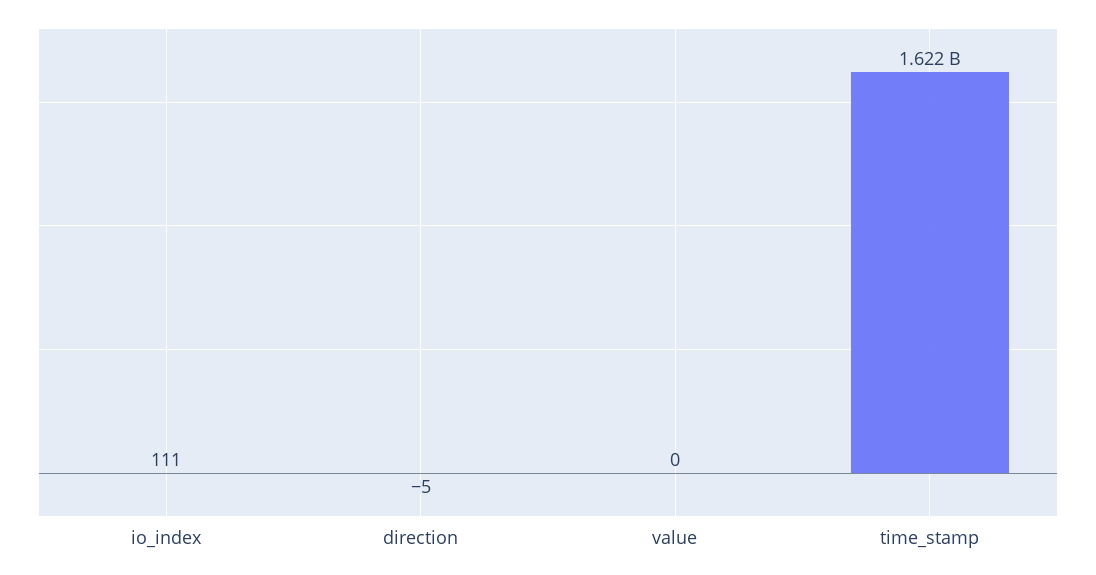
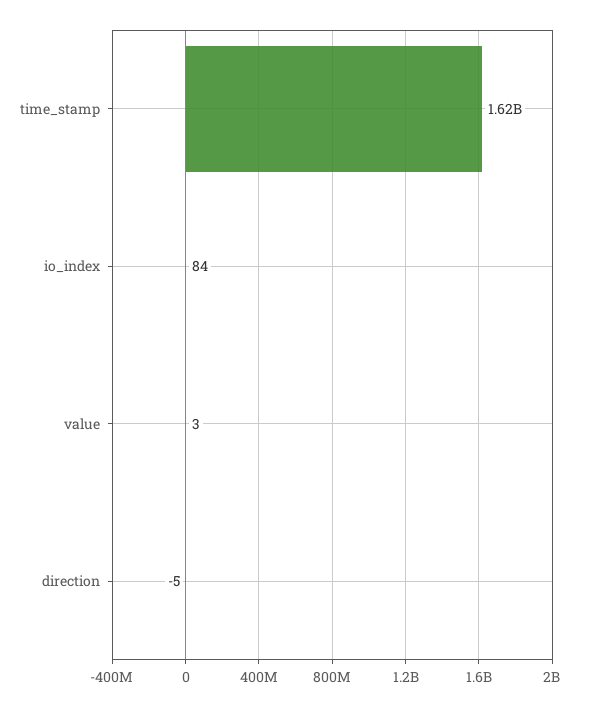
  {
-   "io_index": 111,
+   "io_index": 84,
    "direction": -5,
-   "value": 0,
+   "value": 3,
    "time_stamp": 1622000000
  }

